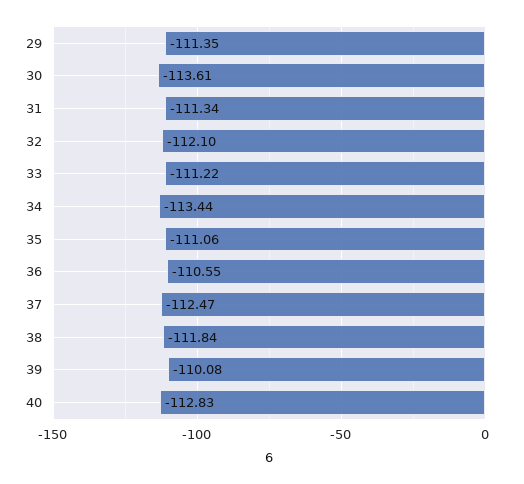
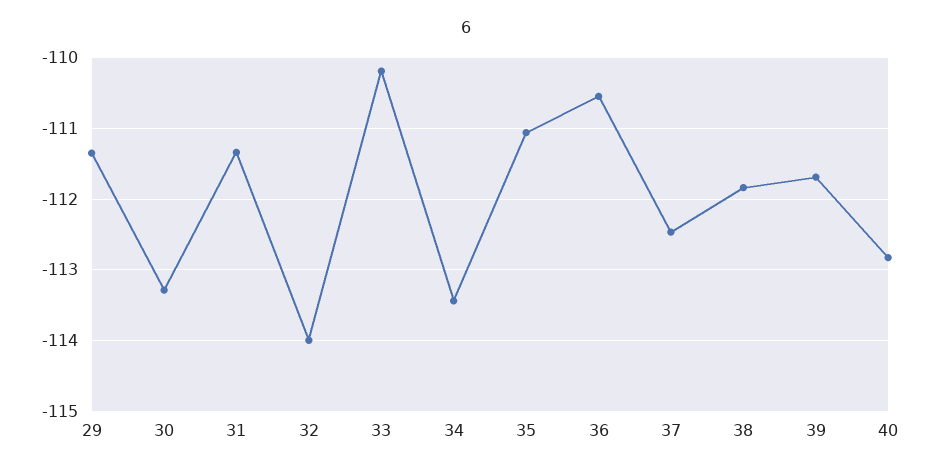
  {
    "29": -111.35,
-   "30": -113.61,
+   "30": -113.3,
    "31": -111.34,
-   "32": -112.1,
+   "32": -114,
-   "33": -111.22,
+   "33": -110.2,
    "34": -113.44,
    "35": -111.06,
    "36": -110.55,
    "37": -112.47,
    "38": -111.84,
-   "39": -110.08,
+   "39": -111.7,
    "40": -112.83
  }

